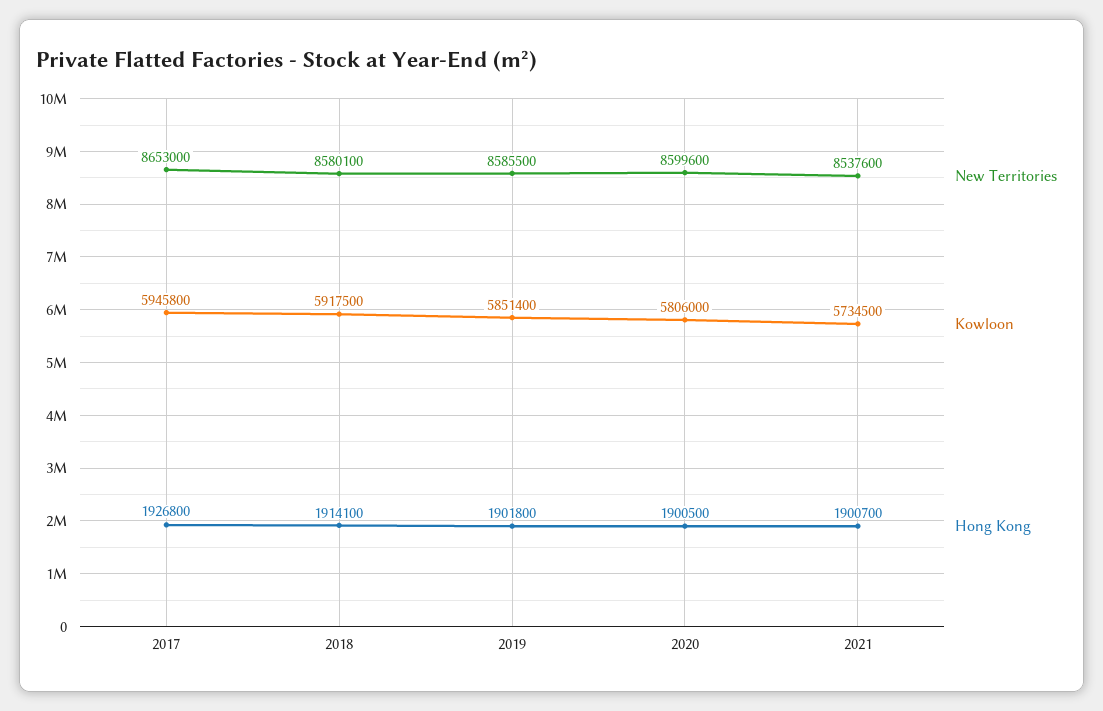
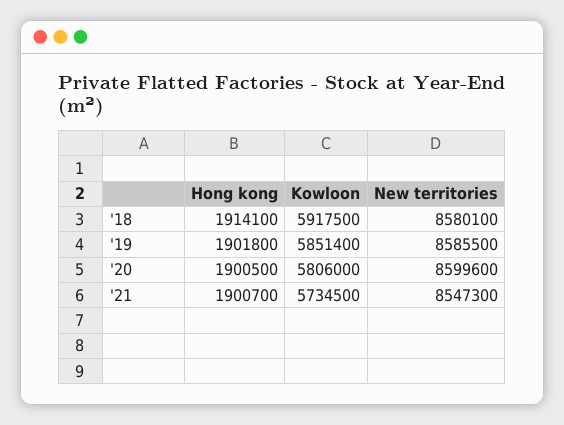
  {
    "New Territories": {
-     "2017": 8653000,
      "2018": 8580100,
      "2019": 8585500,
      "2020": 8599600,
-     "2021": 8537600
+     "2021": 8547300
    },
    "Kowloon": {
-     "2017": 5945800,
      "2018": 5917500,
      "2019": 5851400,
      "2020": 5806000,
      "2021": 5734500
    },
    "Hong Kong": {
-     "2017": 1926800,
      "2018": 1914100,
      "2019": 1901800,
      "2020": 1900500,
      "2021": 1900700
    }
  }

